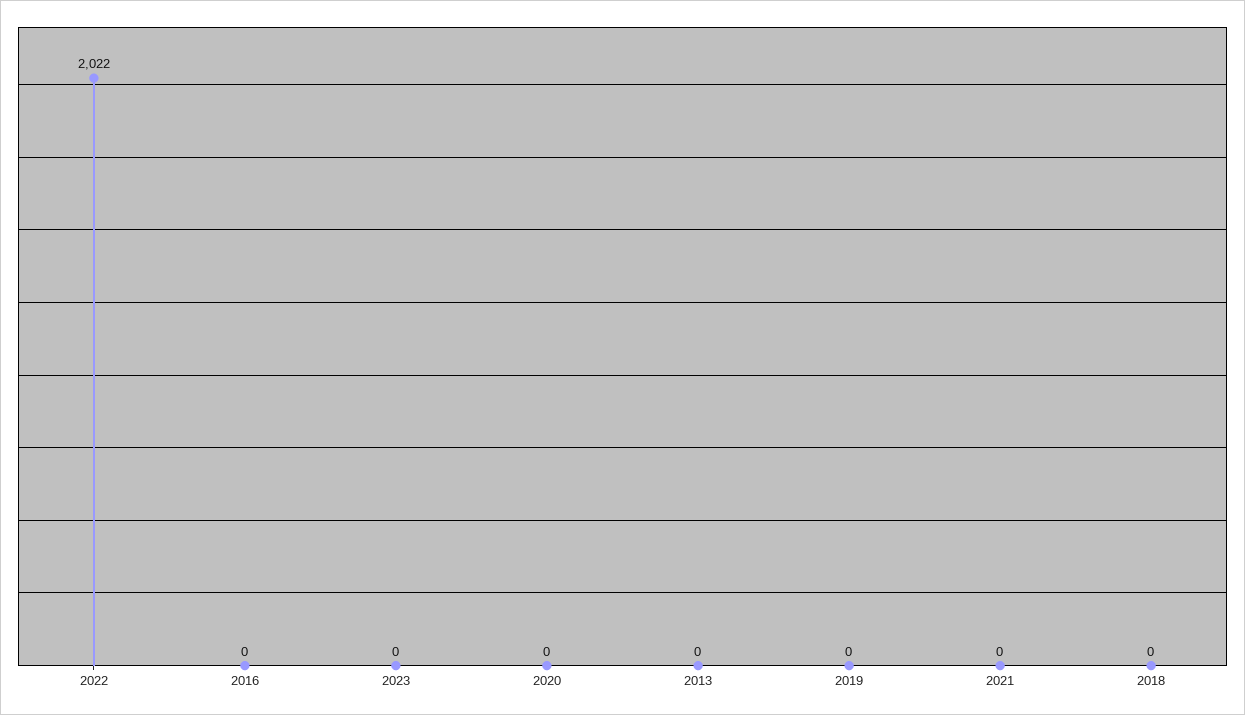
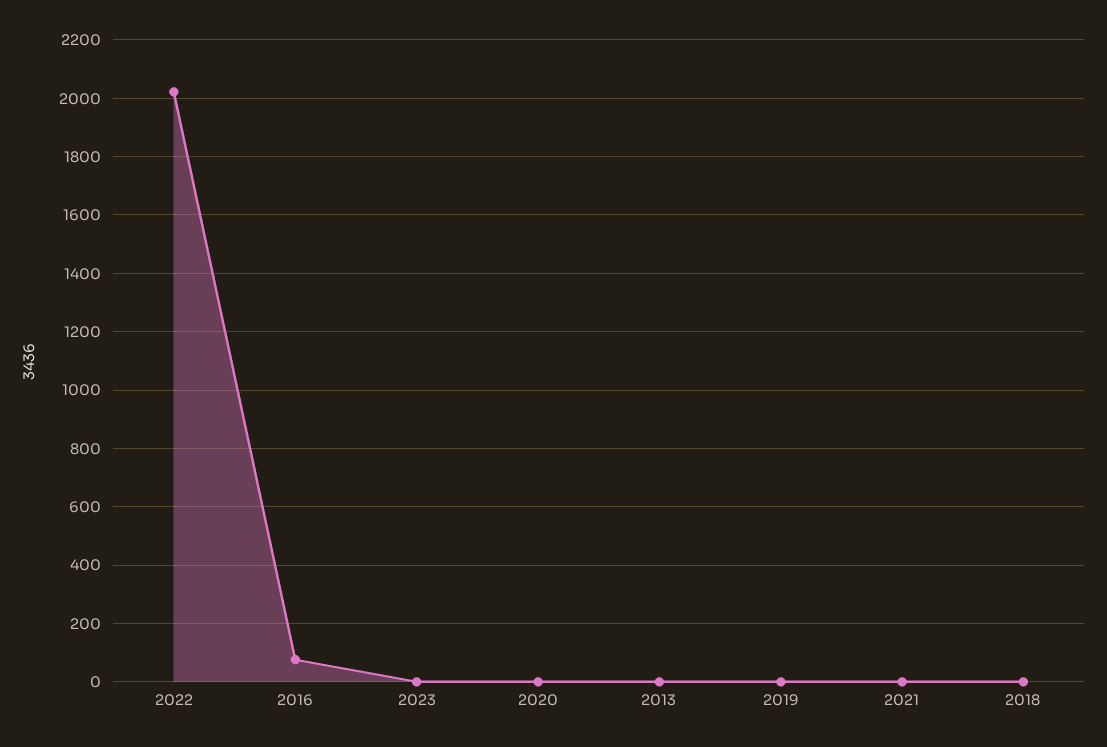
  {
    "2022": 2022,
-   "2016": 0,
+   "2016": 75,
    "2023": 0,
    "2020": 0,
    "2013": 0,
    "2019": 0,
    "2021": 0,
    "2018": 0
  }

